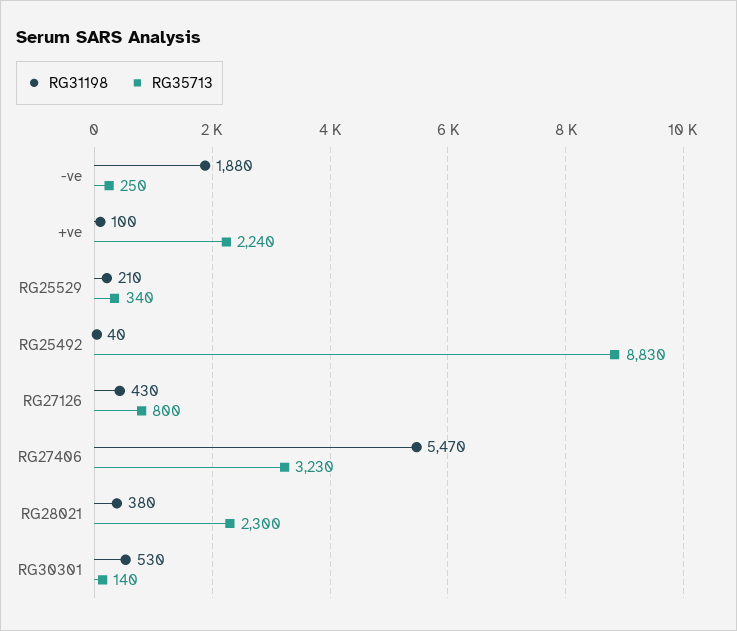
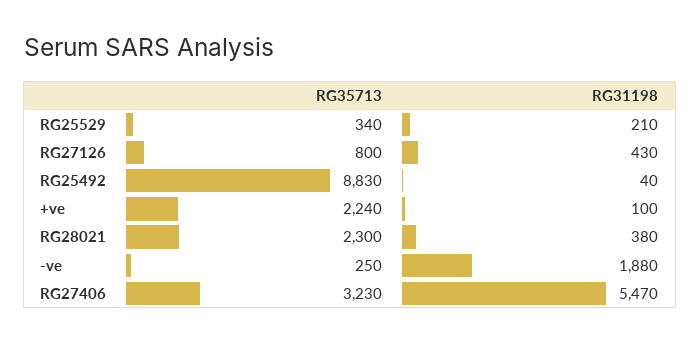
  {
    "RG31198": {
      "-ve": 1880,
      "+ve": 100,
      "RG25529": 210,
      "RG25492": 40,
      "RG27126": 430,
      "RG27406": 5470,
-     "RG28021": 380,
+     "RG28021": 380
-     "RG30301": 530
    },
    "RG35713": {
      "-ve": 250,
      "+ve": 2240,
      "RG25529": 340,
      "RG25492": 8830,
      "RG27126": 800,
      "RG27406": 3230,
-     "RG28021": 2300,
+     "RG28021": 2300
-     "RG30301": 140
    }
  }

